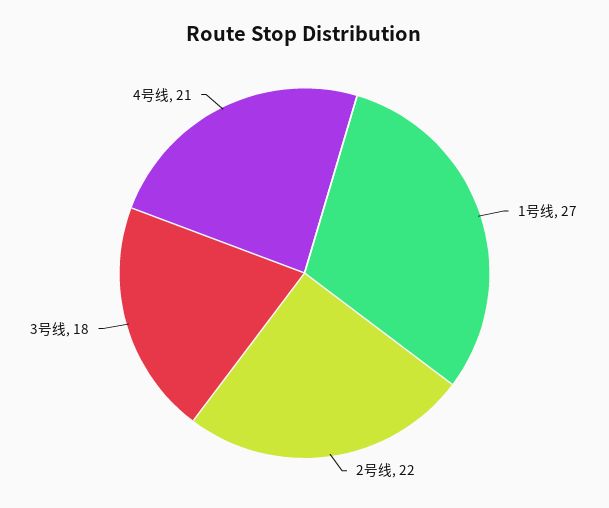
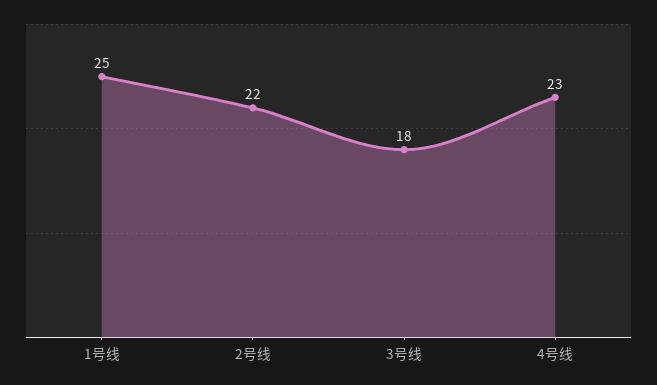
  {
-   "1号线": 27,
+   "1号线": 25,
    "2号线": 22,
    "3号线": 18,
-   "4号线": 21
+   "4号线": 23
  }

